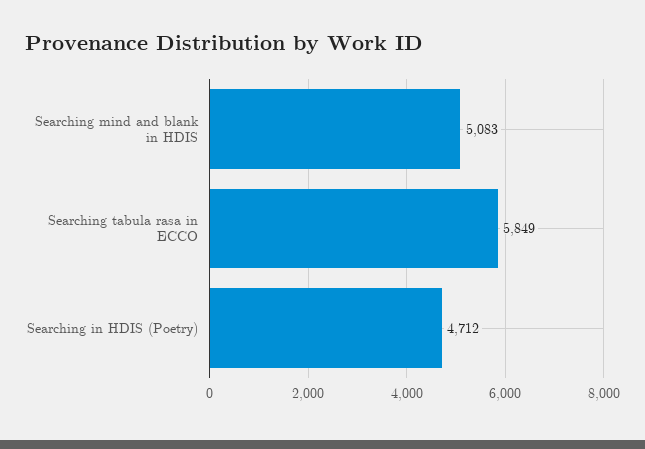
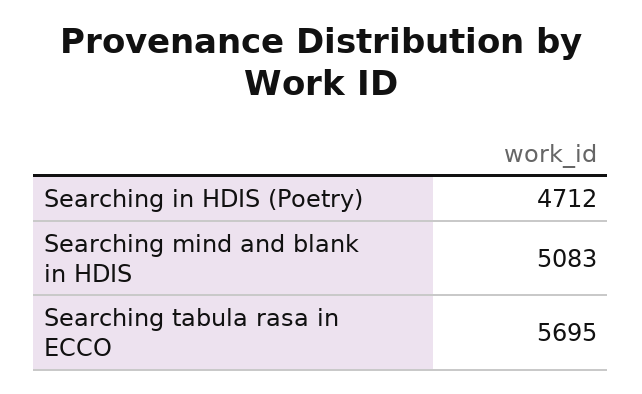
  {
    "Searching mind and blank in HDIS": 5083,
-   "Searching tabula rasa in ECCO": 5849,
+   "Searching tabula rasa in ECCO": 5695,
    "Searching in HDIS (Poetry)": 4712
  }

